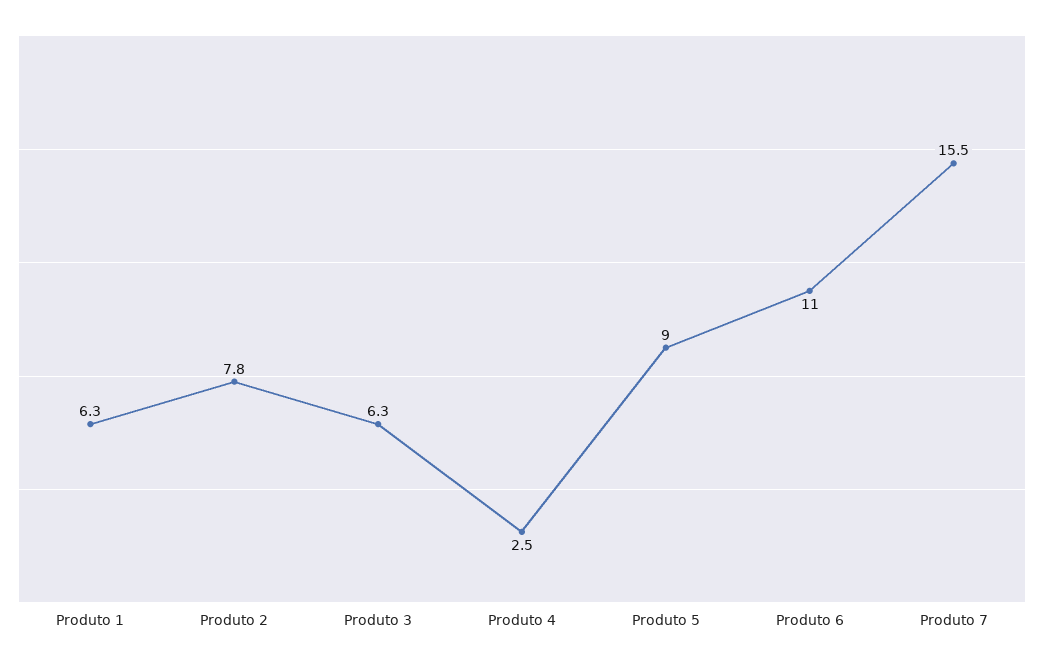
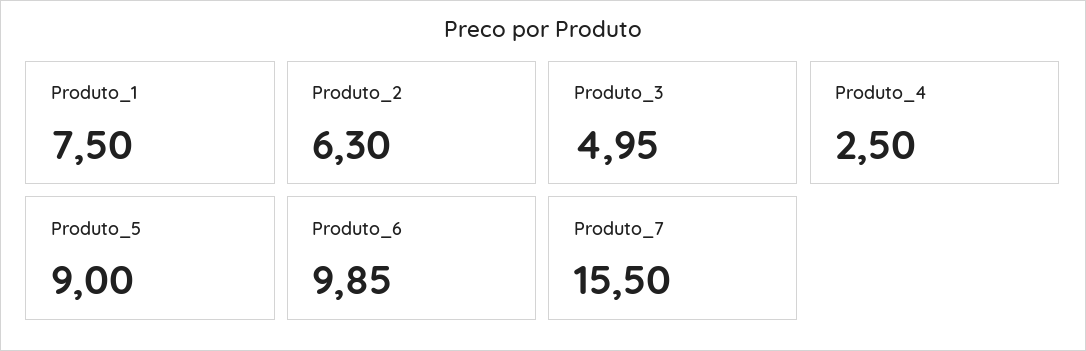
  {
-   "Produto 1": 6.3,
+   "Produto 1": 7.5,
-   "Produto 2": 7.8,
+   "Produto 2": 6.3,
-   "Produto 3": 6.3,
+   "Produto 3": 4.95,
    "Produto 4": 2.5,
    "Produto 5": 9,
-   "Produto 6": 11,
+   "Produto 6": 9.85,
    "Produto 7": 15.5
  }

